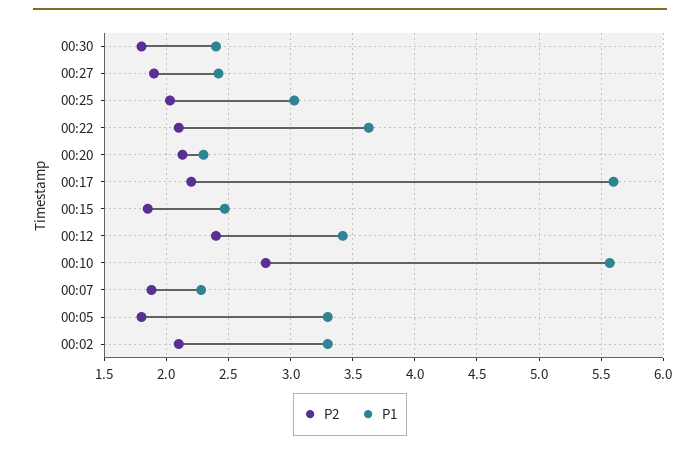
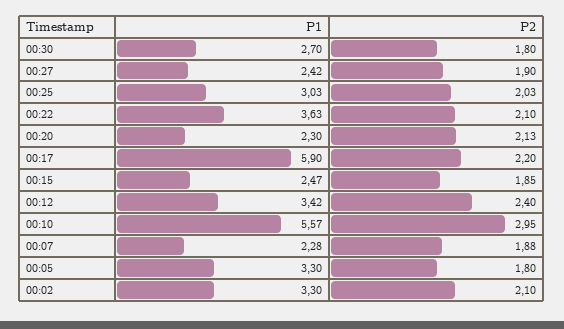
  {
    "P2": {
      "00:30": 1.8,
      "00:27": 1.9,
      "00:25": 2.03,
      "00:22": 2.1,
      "00:20": 2.13,
      "00:17": 2.2,
      "00:15": 1.85,
      "00:12": 2.4,
-     "00:10": 2.8,
+     "00:10": 2.95,
      "00:07": 1.88,
      "00:05": 1.8,
      "00:02": 2.1
    },
    "P1": {
-     "00:30": 2.4,
+     "00:30": 2.7,
      "00:27": 2.42,
      "00:25": 3.03,
      "00:22": 3.63,
      "00:20": 2.3,
-     "00:17": 5.6,
+     "00:17": 5.9,
      "00:15": 2.47,
      "00:12": 3.42,
      "00:10": 5.57,
      "00:07": 2.28,
      "00:05": 3.3,
      "00:02": 3.3
    }
  }

